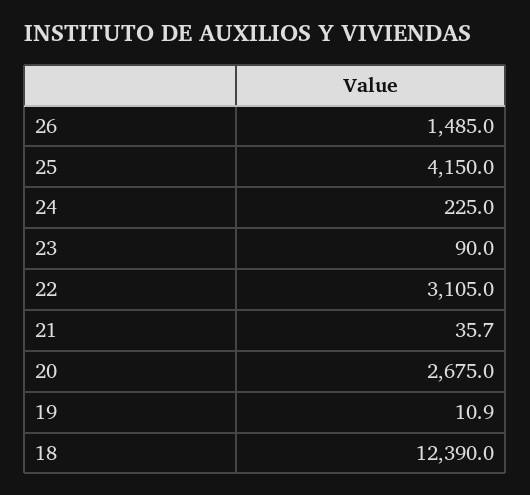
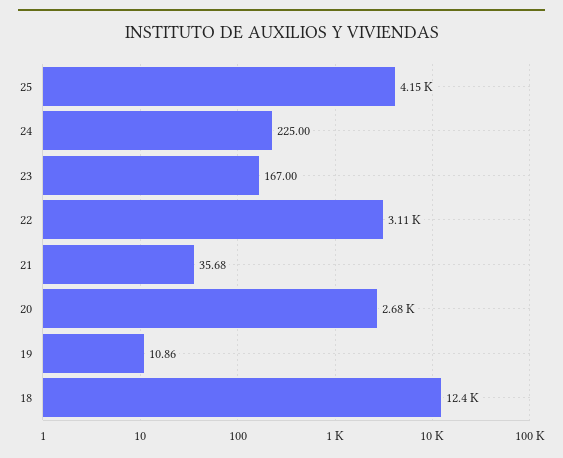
  {
-   "26": 1485,
    "25": 4150,
    "24": 225,
-   "23": 90,
+   "23": 167,
    "22": 3105,
    "21": 35.68,
    "20": 2675,
    "19": 10.86,
    "18": 12390
  }

